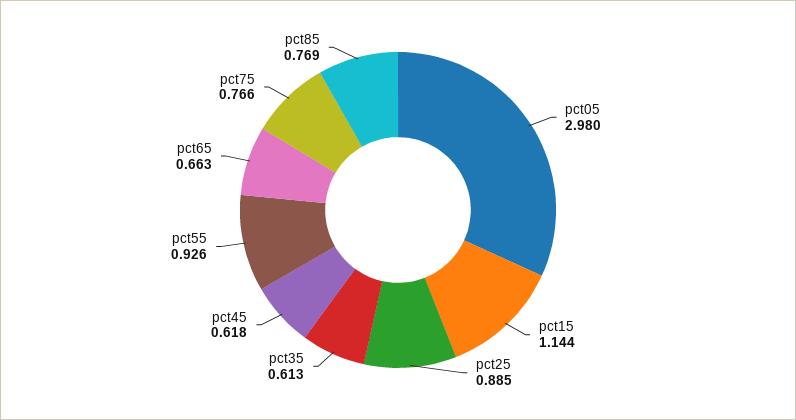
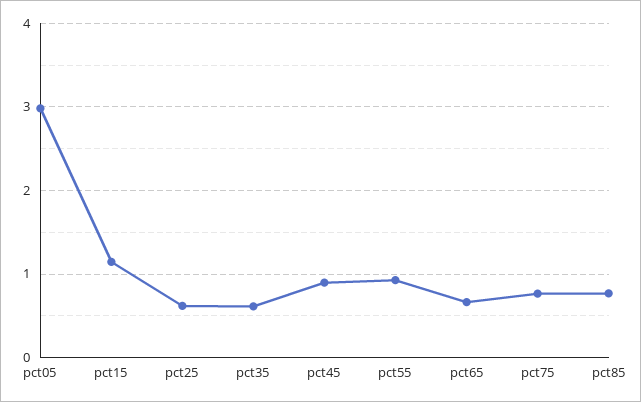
  {
    "pct05": 2.98,
    "pct15": 1.144,
-   "pct25": 0.885,
+   "pct25": 0.6,
    "pct35": 0.613,
-   "pct45": 0.618,
+   "pct45": 0.9,
    "pct55": 0.926,
    "pct65": 0.663,
    "pct75": 0.766,
    "pct85": 0.769
  }

